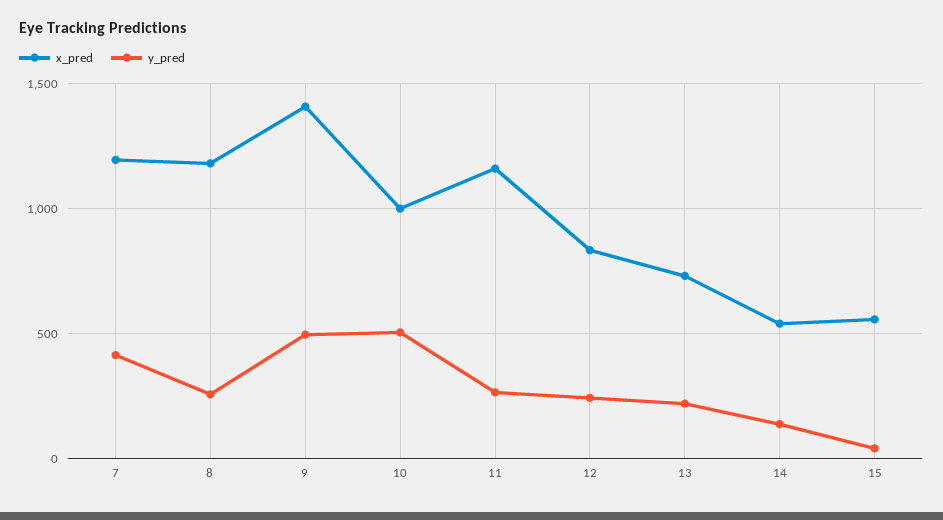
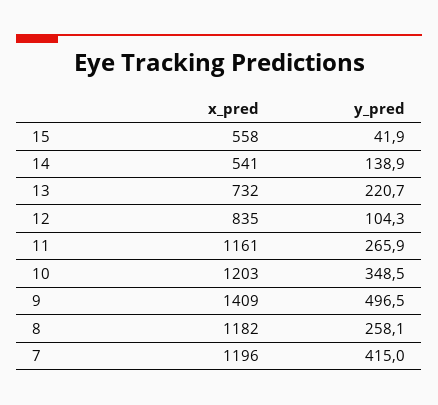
  {
    "x_pred": {
      "7": 1196,
      "8": 1182,
      "9": 1409,
-     "10": 1000,
+     "10": 1203,
      "11": 1161,
      "12": 835,
      "13": 732,
      "14": 541,
      "15": 558
    },
    "y_pred": {
      "7": 415,
      "8": 258.1,
      "9": 496.5,
-     "10": 500,
+     "10": 348.5,
      "11": 265.9,
-     "12": 250,
+     "12": 104.3,
      "13": 220.7,
      "14": 138.9,
      "15": 41.9
    }
  }

